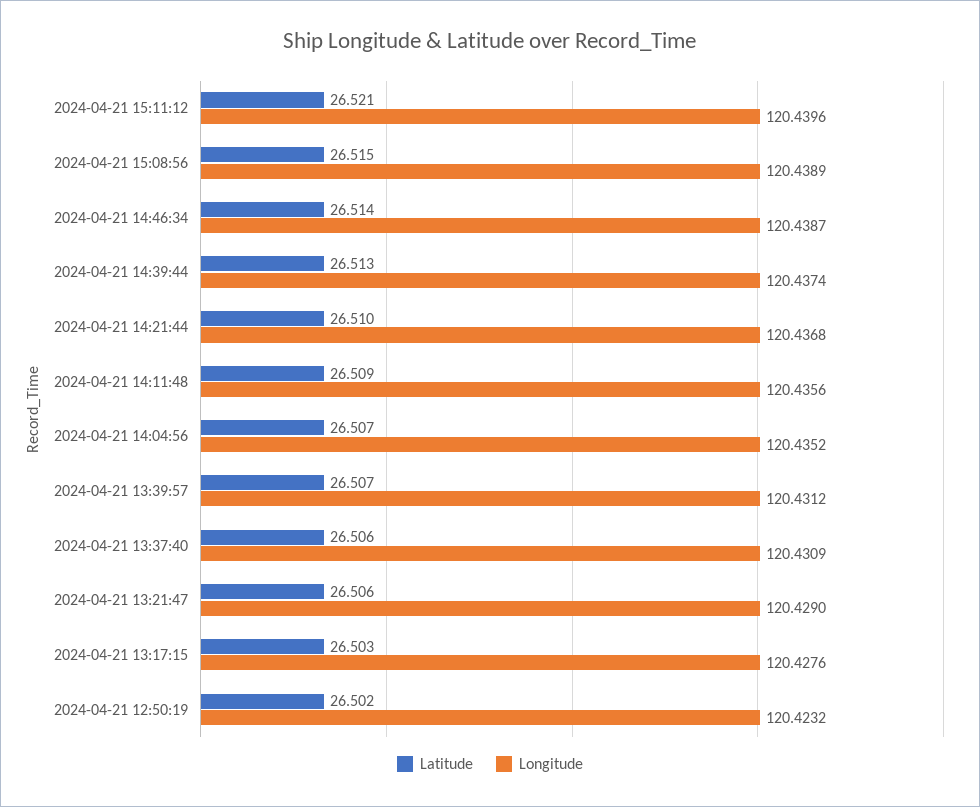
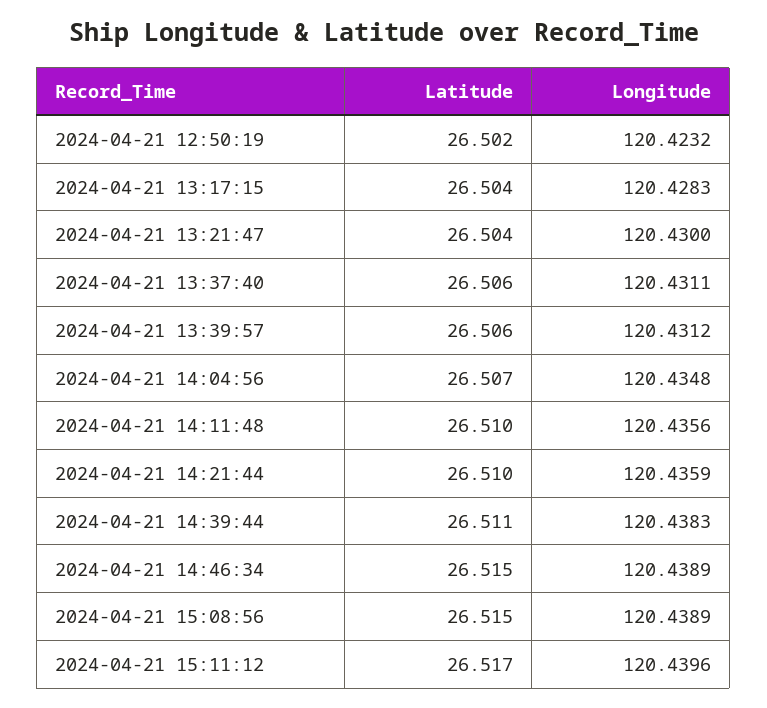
  {
    "Latitude": {
-     "2024-04-21 15:11:12": 26.521,
+     "2024-04-21 15:11:12": 26.517,
      "2024-04-21 15:08:56": 26.515,
-     "2024-04-21 14:46:34": 26.514,
+     "2024-04-21 14:46:34": 26.515,
-     "2024-04-21 14:39:44": 26.513,
+     "2024-04-21 14:39:44": 26.511,
      "2024-04-21 14:21:44": 26.51,
-     "2024-04-21 14:11:48": 26.509,
+     "2024-04-21 14:11:48": 26.51,
      "2024-04-21 14:04:56": 26.507,
-     "2024-04-21 13:39:57": 26.507,
+     "2024-04-21 13:39:57": 26.506,
      "2024-04-21 13:37:40": 26.506,
-     "2024-04-21 13:21:47": 26.506,
+     "2024-04-21 13:21:47": 26.504,
-     "2024-04-21 13:17:15": 26.503,
+     "2024-04-21 13:17:15": 26.504,
      "2024-04-21 12:50:19": 26.502
    },
    "Longitude": {
      "2024-04-21 15:11:12": 120.4396,
      "2024-04-21 15:08:56": 120.4389,
-     "2024-04-21 14:46:34": 120.4387,
+     "2024-04-21 14:46:34": 120.4389,
-     "2024-04-21 14:39:44": 120.4374,
+     "2024-04-21 14:39:44": 120.4383,
-     "2024-04-21 14:21:44": 120.4368,
+     "2024-04-21 14:21:44": 120.4359,
      "2024-04-21 14:11:48": 120.4356,
-     "2024-04-21 14:04:56": 120.4352,
+     "2024-04-21 14:04:56": 120.4348,
      "2024-04-21 13:39:57": 120.4312,
-     "2024-04-21 13:37:40": 120.4309,
+     "2024-04-21 13:37:40": 120.4311,
-     "2024-04-21 13:21:47": 120.429,
+     "2024-04-21 13:21:47": 120.43,
-     "2024-04-21 13:17:15": 120.4276,
+     "2024-04-21 13:17:15": 120.4283,
      "2024-04-21 12:50:19": 120.4232
    }
  }

